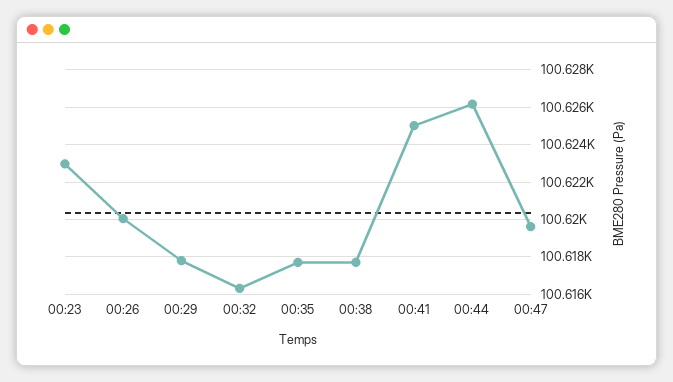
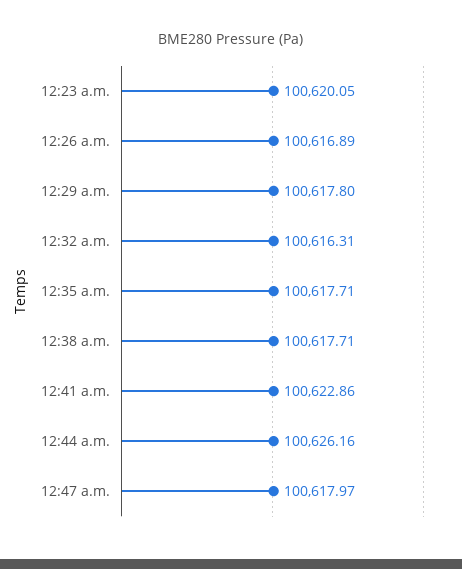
  {
-   "00:23": 100623,
+   "00:23": 100620.05,
-   "00:26": 100620,
+   "00:26": 100616.89,
    "00:29": 100617.8,
    "00:32": 100616.31,
    "00:35": 100617.71,
    "00:38": 100617.71,
-   "00:41": 100625,
+   "00:41": 100622.86,
    "00:44": 100626.16,
-   "00:47": 100619.5
+   "00:47": 100617.97
  }

